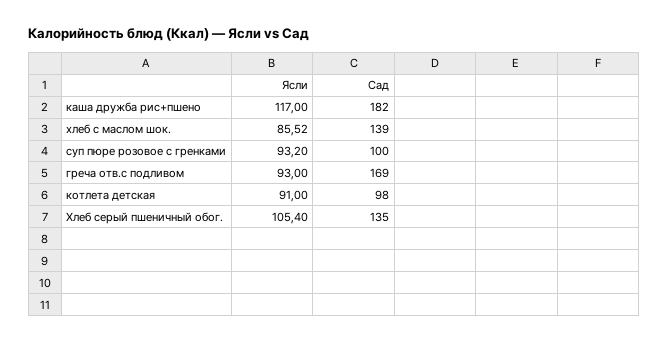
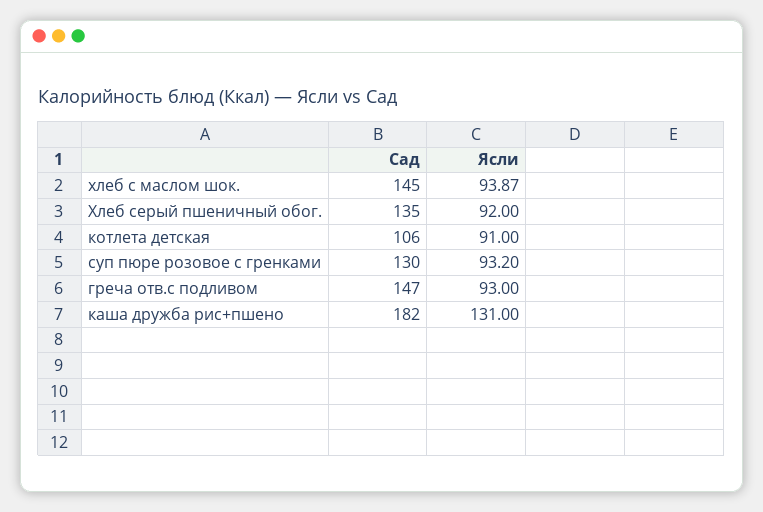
  {
    "Ясли": {
-     "каша дружба рис+пшено": 117,
+     "каша дружба рис+пшено": 131,
-     "хлеб с маслом шок.": 85.52,
+     "хлеб с маслом шок.": 93.87,
      "суп пюре розовое с гренками": 93.2,
      "греча отв.с подливом": 93,
      "котлета детская": 91,
-     "Хлеб серый пшеничный обог.": 105.4
+     "Хлеб серый пшеничный обог.": 92
    },
    "Сад": {
      "каша дружба рис+пшено": 182,
-     "хлеб с маслом шок.": 139,
+     "хлеб с маслом шок.": 145,
-     "суп пюре розовое с гренками": 100,
+     "суп пюре розовое с гренками": 130,
-     "греча отв.с подливом": 169,
+     "греча отв.с подливом": 147,
-     "котлета детская": 98,
+     "котлета детская": 106,
      "Хлеб серый пшеничный обог.": 135
    }
  }

